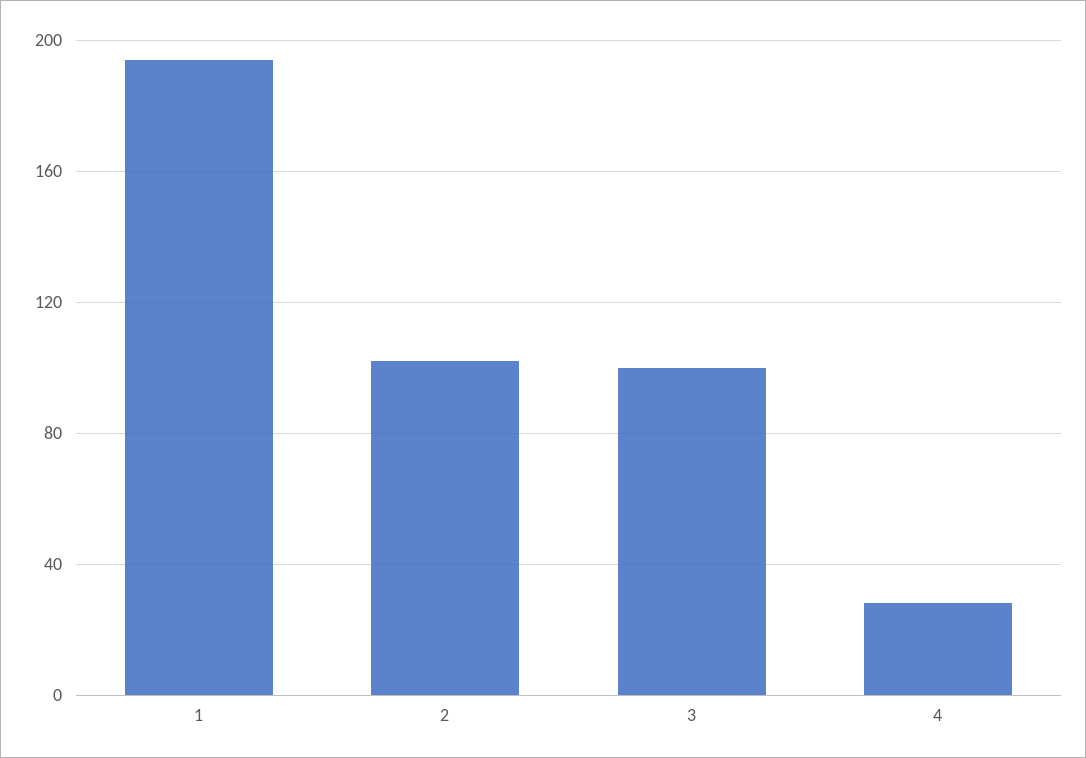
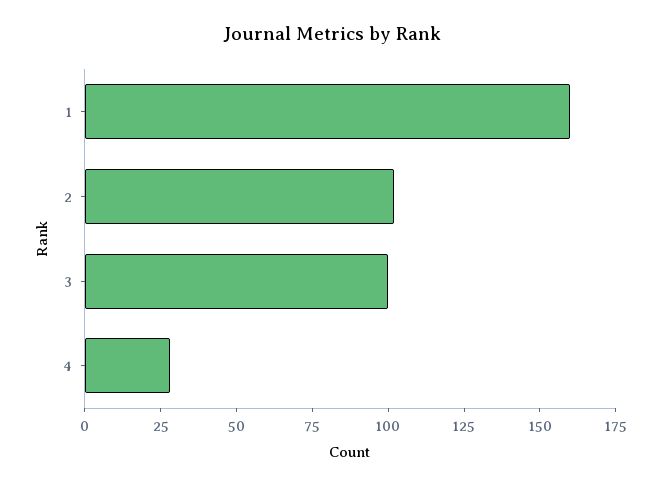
  {
-   "1": 195,
+   "1": 160,
    "2": 100,
    "3": 100,
    "4": 30
  }

